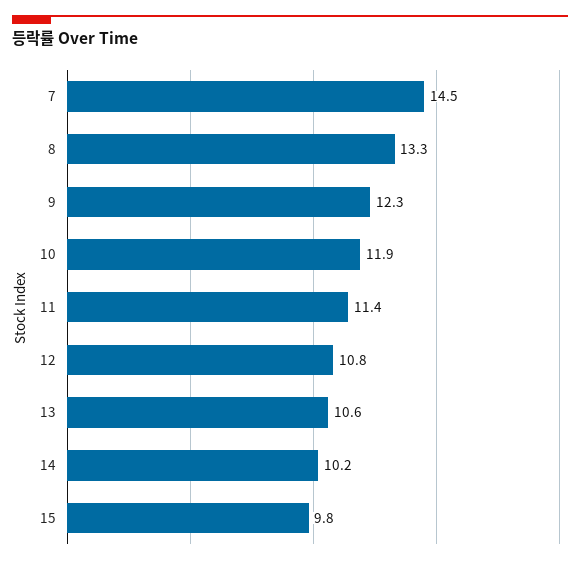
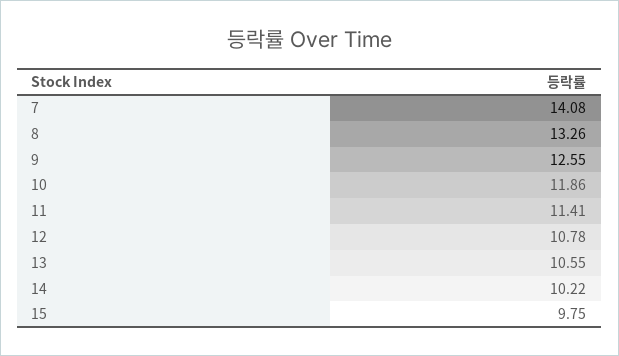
  {
-   "7": 14.5,
+   "7": 14.08,
    "8": 13.26,
-   "9": 12.3,
+   "9": 12.55,
    "10": 11.86,
    "11": 11.41,
    "12": 10.78,
    "13": 10.55,
    "14": 10.22,
    "15": 9.75
  }

